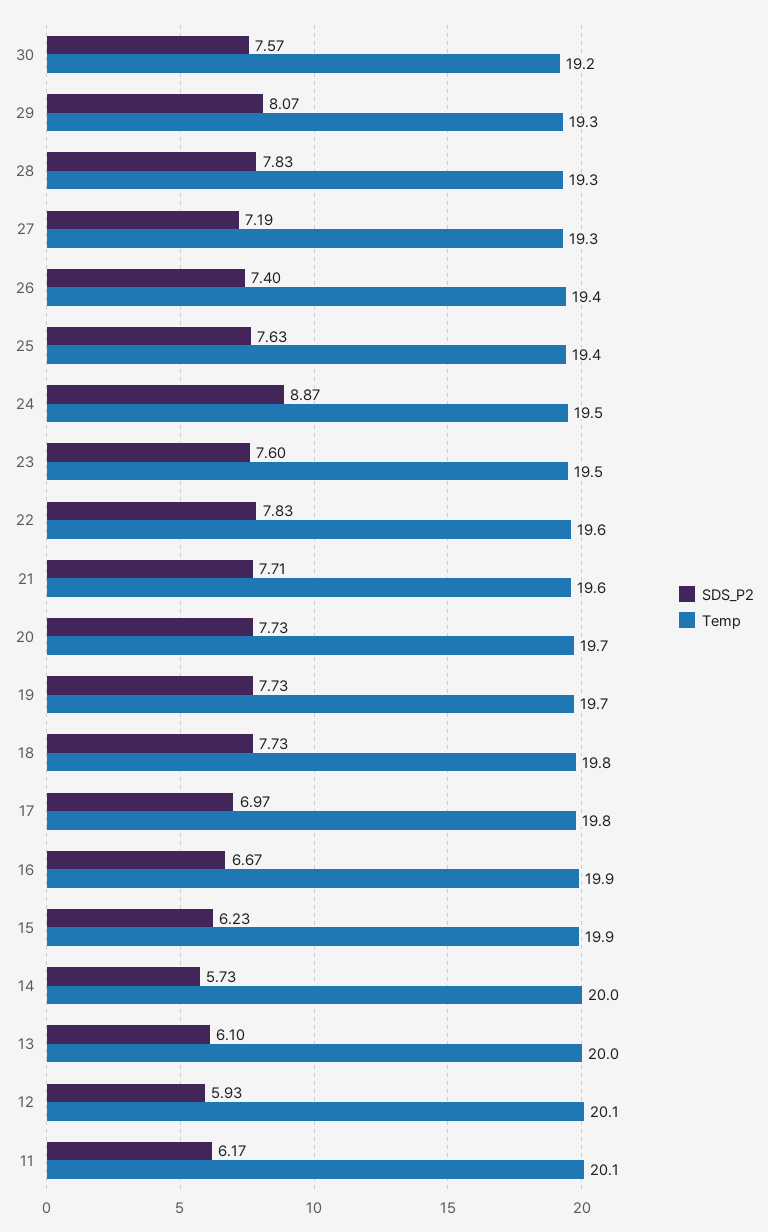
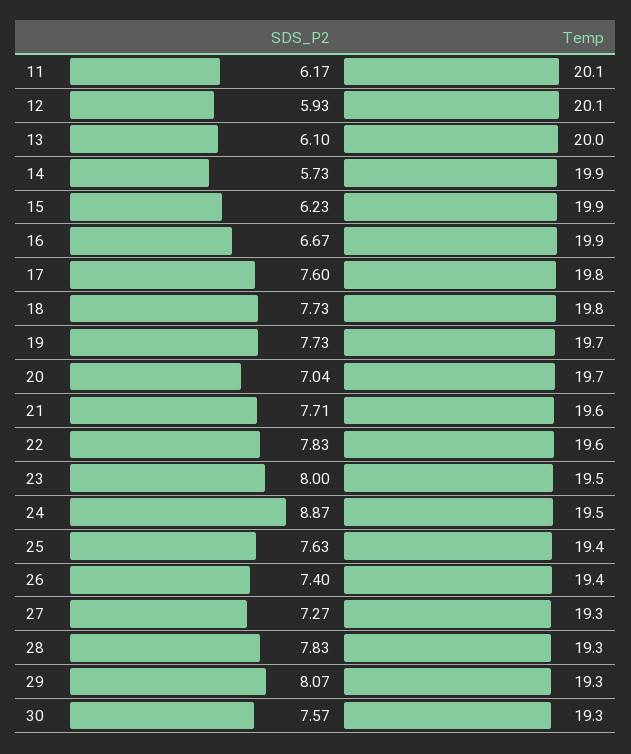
  {
    "SDS_P2": {
      "30": 7.57,
      "29": 8.07,
      "28": 7.83,
-     "27": 7.19,
+     "27": 7.27,
      "26": 7.4,
      "25": 7.63,
      "24": 8.87,
-     "23": 7.6,
+     "23": 8,
      "22": 7.83,
      "21": 7.71,
-     "20": 7.73,
+     "20": 7.04,
      "19": 7.73,
      "18": 7.73,
-     "17": 6.97,
+     "17": 7.6,
      "16": 6.67,
      "15": 6.23,
      "14": 5.73,
      "13": 6.1,
      "12": 5.93,
      "11": 6.17
    },
    "Temp": {
-     "30": 19.2,
+     "30": 19.3,
      "29": 19.3,
      "28": 19.3,
      "27": 19.3,
      "26": 19.4,
      "25": 19.4,
      "24": 19.5,
      "23": 19.5,
      "22": 19.6,
      "21": 19.6,
      "20": 19.7,
      "19": 19.7,
      "18": 19.8,
      "17": 19.8,
      "16": 19.9,
      "15": 19.9,
-     "14": 20,
+     "14": 19.9,
      "13": 20,
      "12": 20.1,
      "11": 20.1
    }
  }

